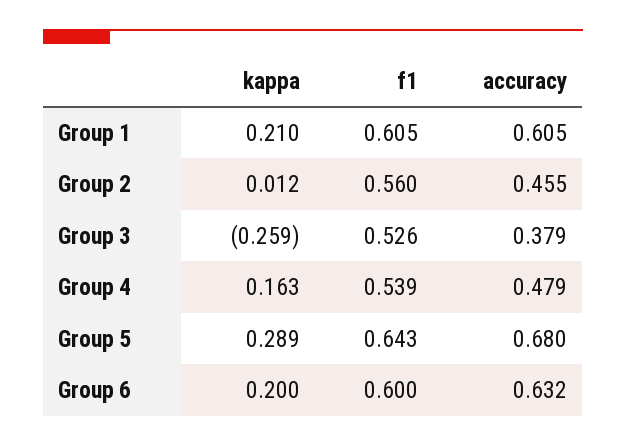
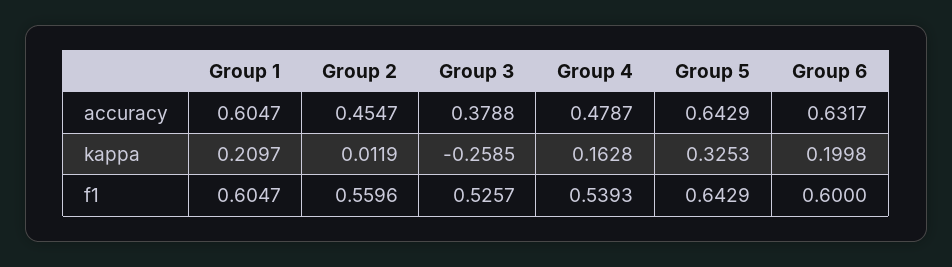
  {
    "kappa": {
      "Group 1": 0.2097,
      "Group 2": 0.0119,
      "Group 3": -0.2585,
      "Group 4": 0.1628,
-     "Group 5": 0.289,
+     "Group 5": 0.3253,
      "Group 6": 0.1998
    },
    "f1": {
      "Group 1": 0.6047,
      "Group 2": 0.5596,
      "Group 3": 0.5257,
      "Group 4": 0.5393,
      "Group 5": 0.6429,
      "Group 6": 0.6
    },
    "accuracy": {
      "Group 1": 0.6047,
      "Group 2": 0.4547,
      "Group 3": 0.3788,
      "Group 4": 0.4787,
-     "Group 5": 0.68,
+     "Group 5": 0.6429,
      "Group 6": 0.6317
    }
  }

